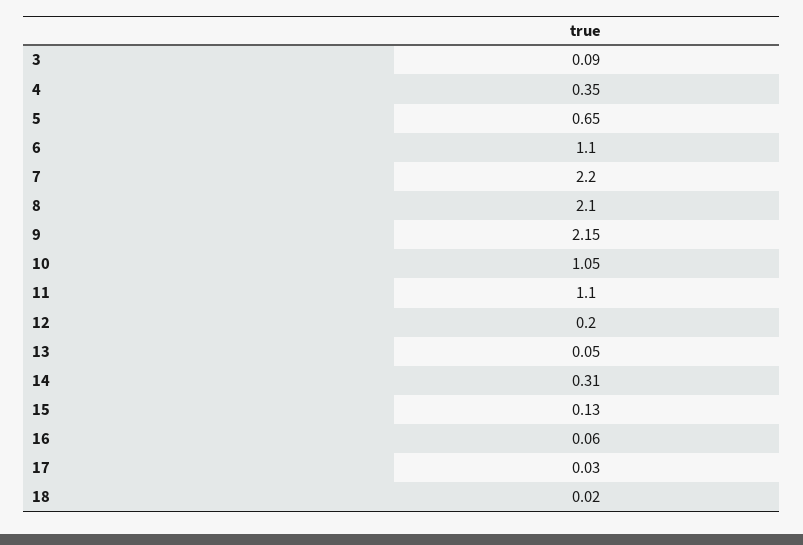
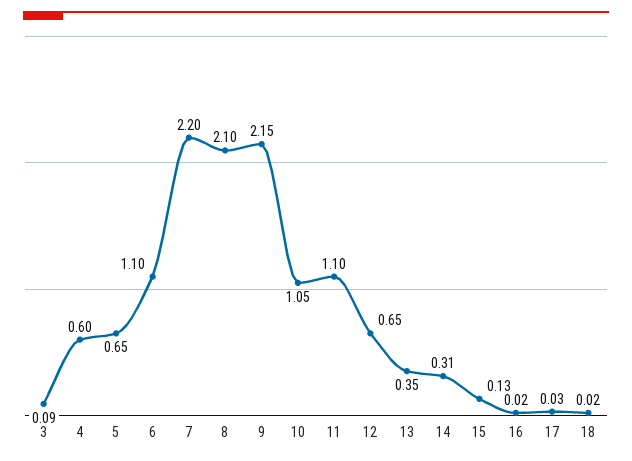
  {
    "3": 0.09,
-   "4": 0.35,
+   "4": 0.6,
    "5": 0.65,
    "6": 1.1,
    "7": 2.2,
    "8": 2.1,
    "9": 2.15,
    "10": 1.05,
    "11": 1.1,
-   "12": 0.2,
+   "12": 0.65,
-   "13": 0.05,
+   "13": 0.35,
    "14": 0.31,
    "15": 0.13,
-   "16": 0.06,
+   "16": 0.02,
    "17": 0.03,
    "18": 0.02
  }

